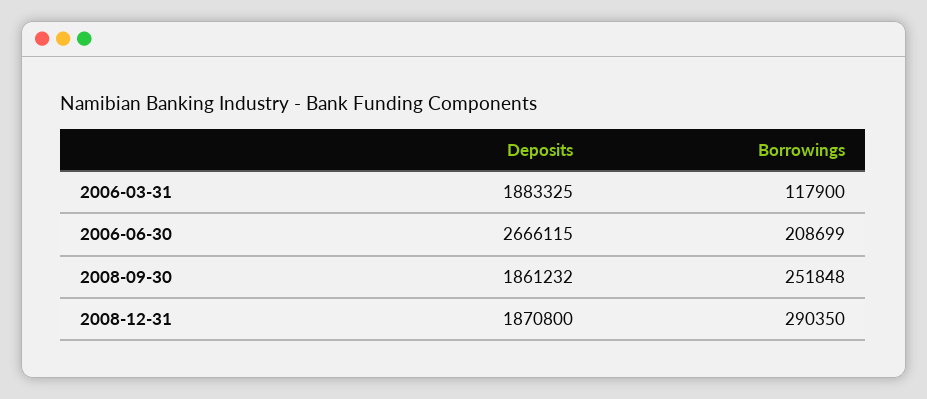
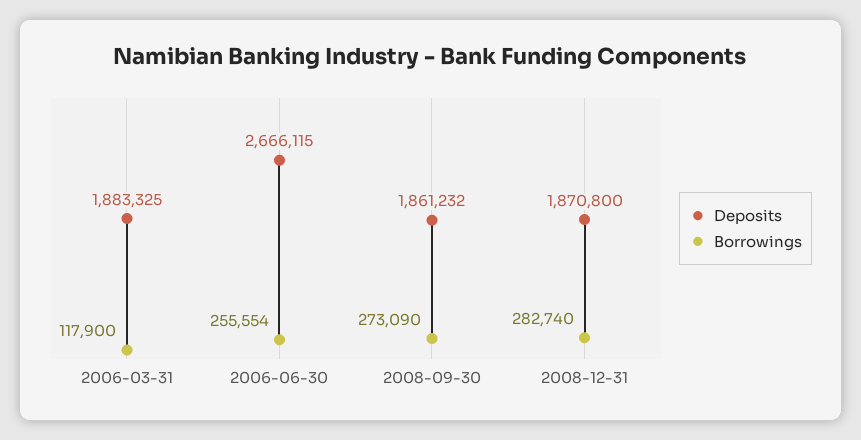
  {
    "Deposits": {
      "2006-03-31": 1883325,
      "2006-06-30": 2666115,
      "2008-09-30": 1861232,
      "2008-12-31": 1870800
    },
    "Borrowings": {
      "2006-03-31": 117900,
-     "2006-06-30": 208699,
+     "2006-06-30": 255554,
-     "2008-09-30": 251848,
+     "2008-09-30": 273090,
-     "2008-12-31": 290350
+     "2008-12-31": 282740
    }
  }

